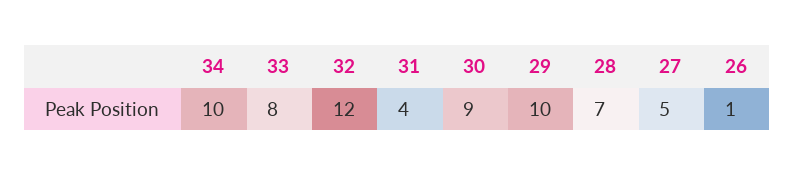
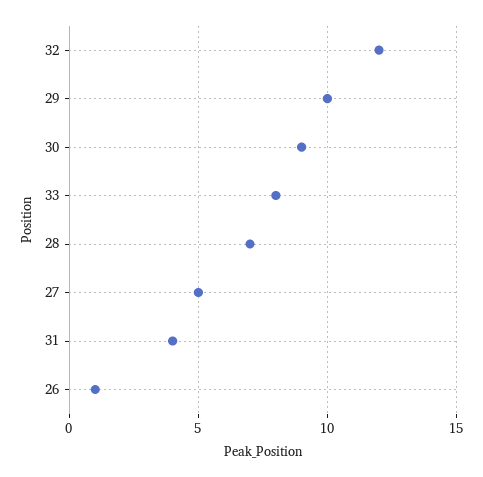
  {
-   "34": 10,
    "33": 8,
    "32": 12,
    "31": 4,
    "30": 9,
    "29": 10,
    "28": 7,
    "27": 5,
    "26": 1
  }

